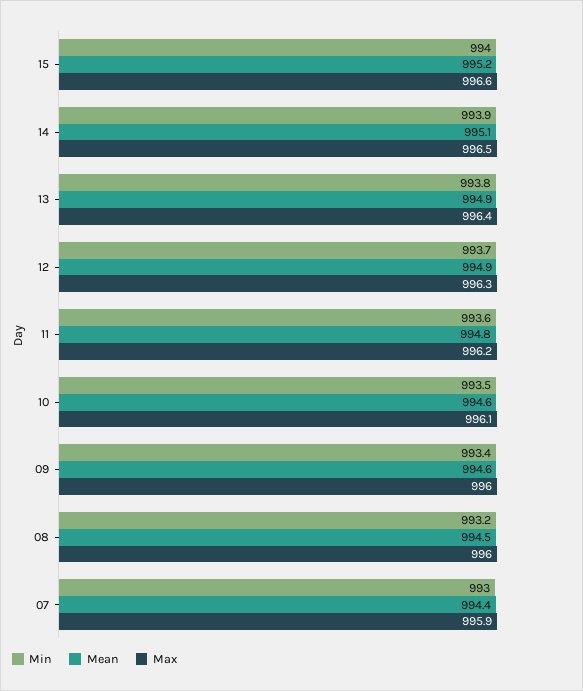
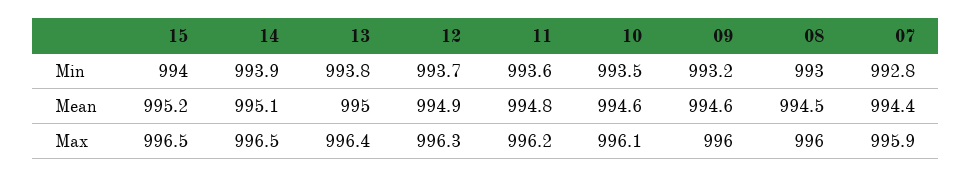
  {
    "Min": {
      "15": 994,
      "14": 993.9,
      "13": 993.8,
      "12": 993.7,
      "11": 993.6,
      "10": 993.5,
-     "09": 993.4,
+     "09": 993.2,
-     "08": 993.2,
+     "08": 993,
-     "07": 993
+     "07": 992.8
    },
    "Mean": {
      "15": 995.2,
      "14": 995.1,
-     "13": 994.9,
+     "13": 995,
      "12": 994.9,
      "11": 994.8,
      "10": 994.6,
      "09": 994.6,
      "08": 994.5,
      "07": 994.4
    },
    "Max": {
-     "15": 996.6,
+     "15": 996.5,
      "14": 996.5,
      "13": 996.4,
      "12": 996.3,
      "11": 996.2,
      "10": 996.1,
      "09": 996,
      "08": 996,
      "07": 995.9
    }
  }

